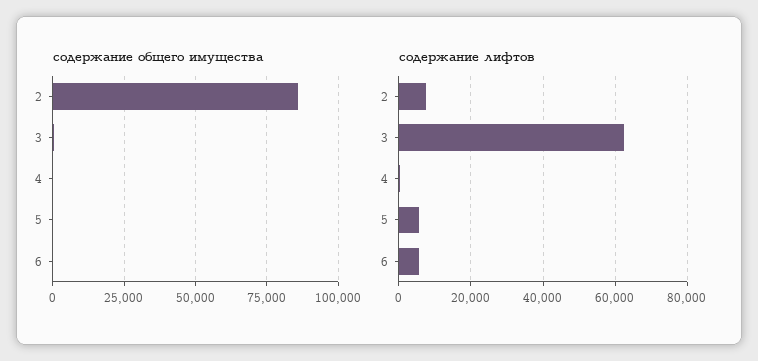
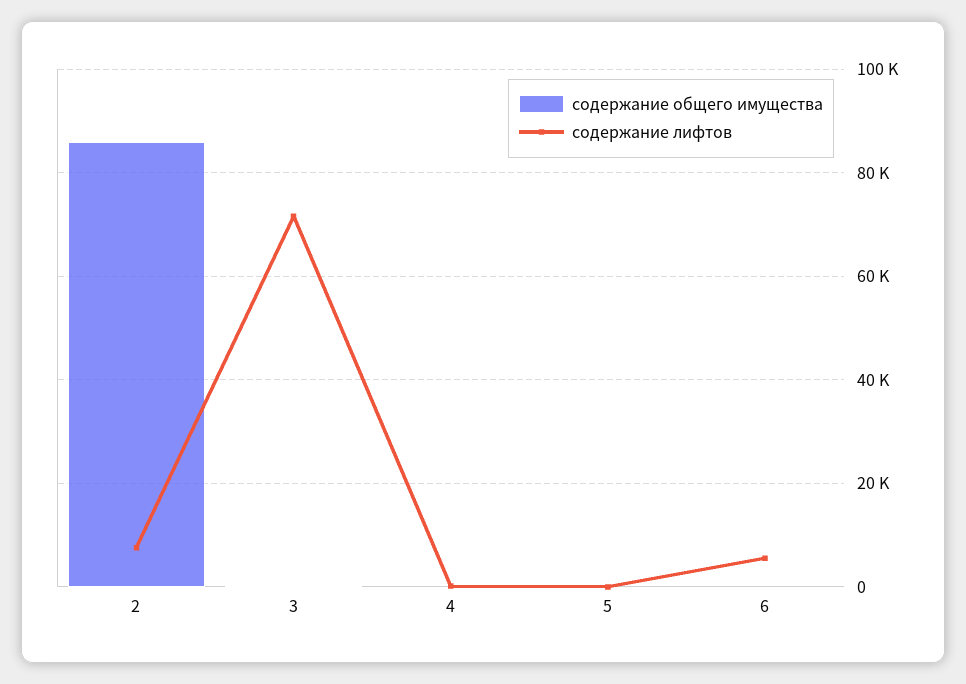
  {
    "содержание общего имущества": {
      "2": 86000,
      "3": 0,
      "4": 0,
      "5": 0,
      "6": 0
    },
    "содержание лифтов": {
      "2": 8000,
-     "3": 62000,
+     "3": 72000,
      "4": 0,
-     "5": 6000,
+     "5": 0,
      "6": 6000
    }
  }

